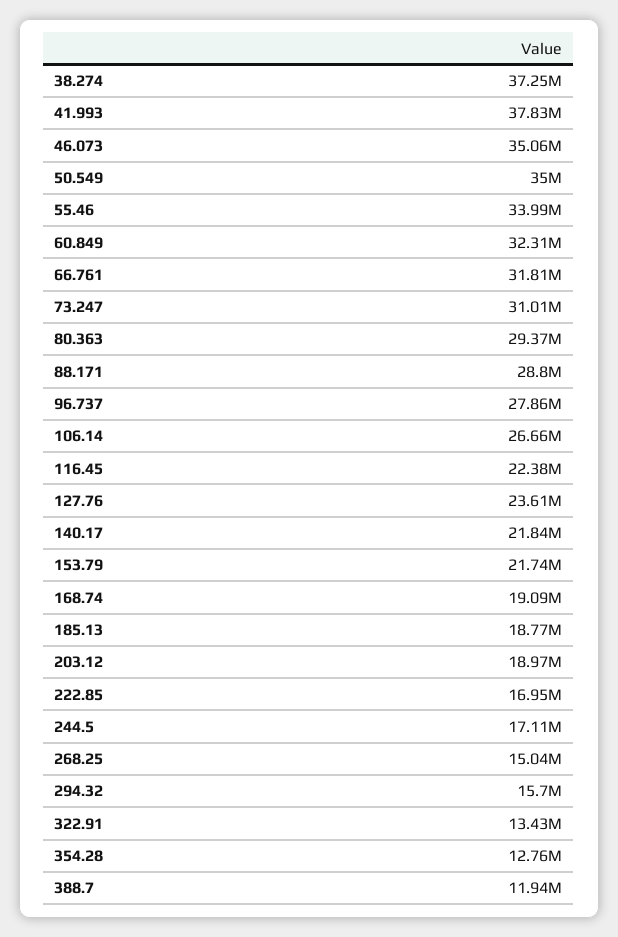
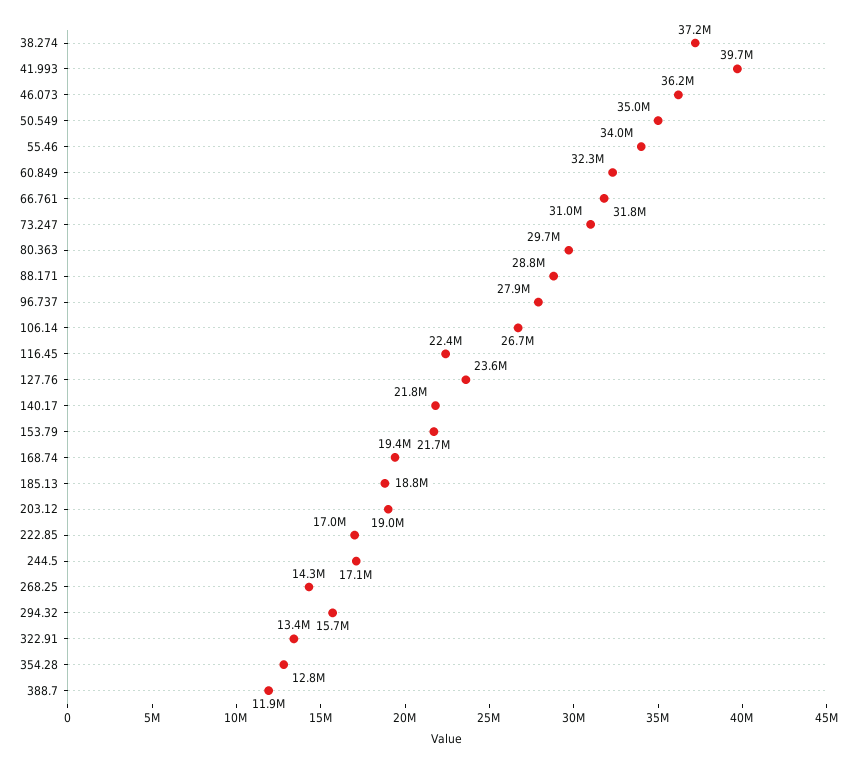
  {
    "38.274": 37250000,
-   "41.993": 37830000,
+   "41.993": 39700000,
-   "46.073": 35060000,
+   "46.073": 36200000,
    "50.549": 35000000,
    "55.46": 33990000,
    "60.849": 32310000,
    "66.761": 31810000,
    "73.247": 31010000,
-   "80.363": 29370000,
+   "80.363": 29700000,
    "88.171": 28800000,
    "96.737": 27860000,
    "106.14": 26660000,
    "116.45": 22380000,
    "127.76": 23610000,
    "140.17": 21840000,
    "153.79": 21740000,
-   "168.74": 19090000,
+   "168.74": 19400000,
    "185.13": 18770000,
    "203.12": 18970000,
    "222.85": 16950000,
    "244.5": 17110000,
-   "268.25": 15040000,
+   "268.25": 14300000,
    "294.32": 15700000,
    "322.91": 13430000,
    "354.28": 12760000,
    "388.7": 11940000
  }

